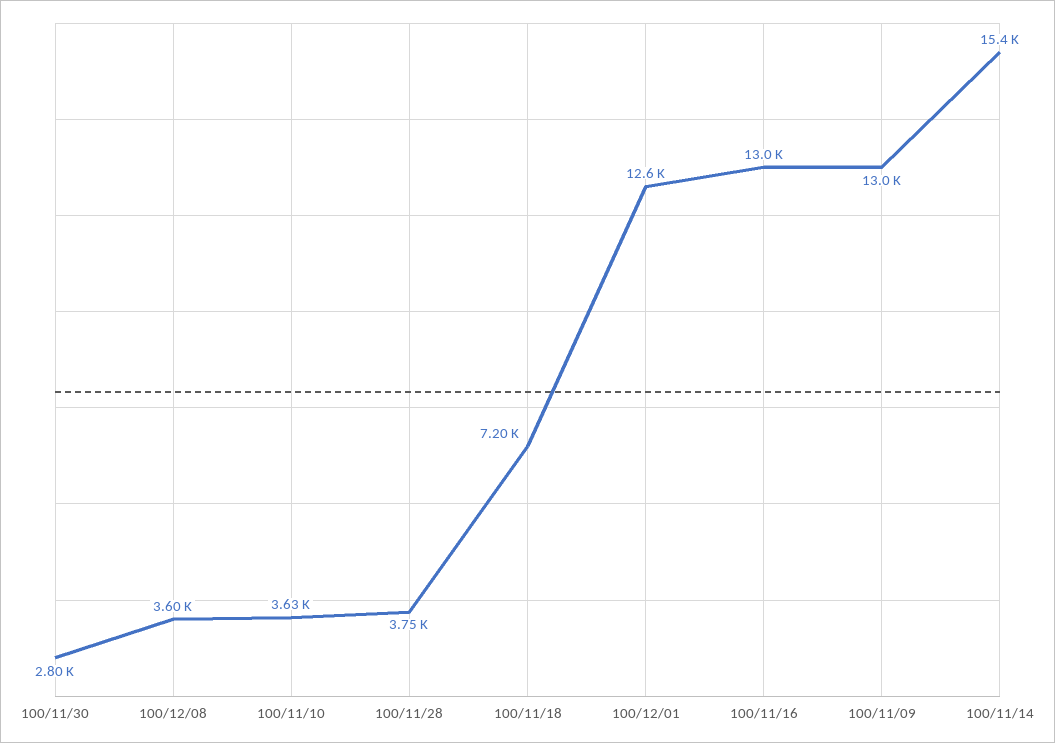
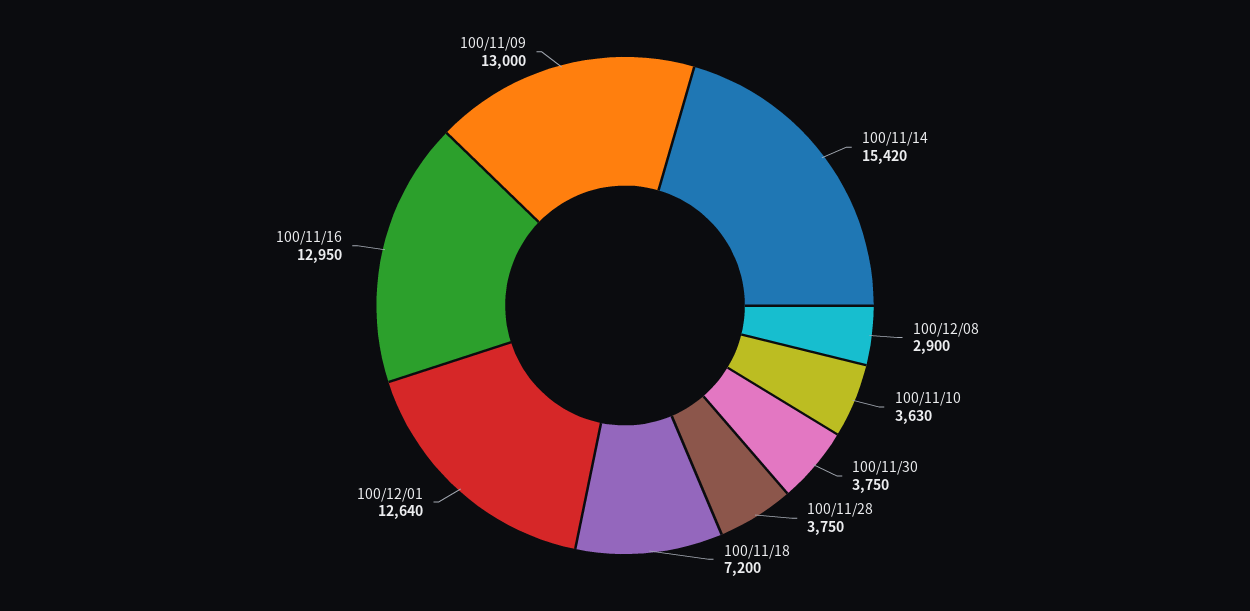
  {
-   "100/11/30": 2800,
+   "100/11/30": 3750,
-   "100/12/08": 3600,
+   "100/12/08": 2900,
    "100/11/10": 3630,
    "100/11/28": 3750,
    "100/11/18": 7200,
    "100/12/01": 12640,
    "100/11/16": 12950,
    "100/11/09": 13000,
    "100/11/14": 15420
  }

